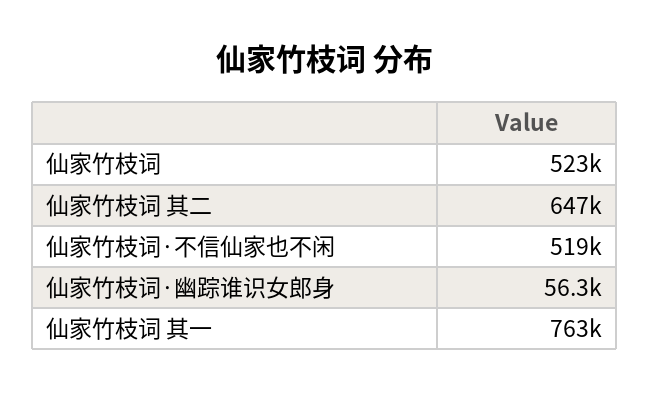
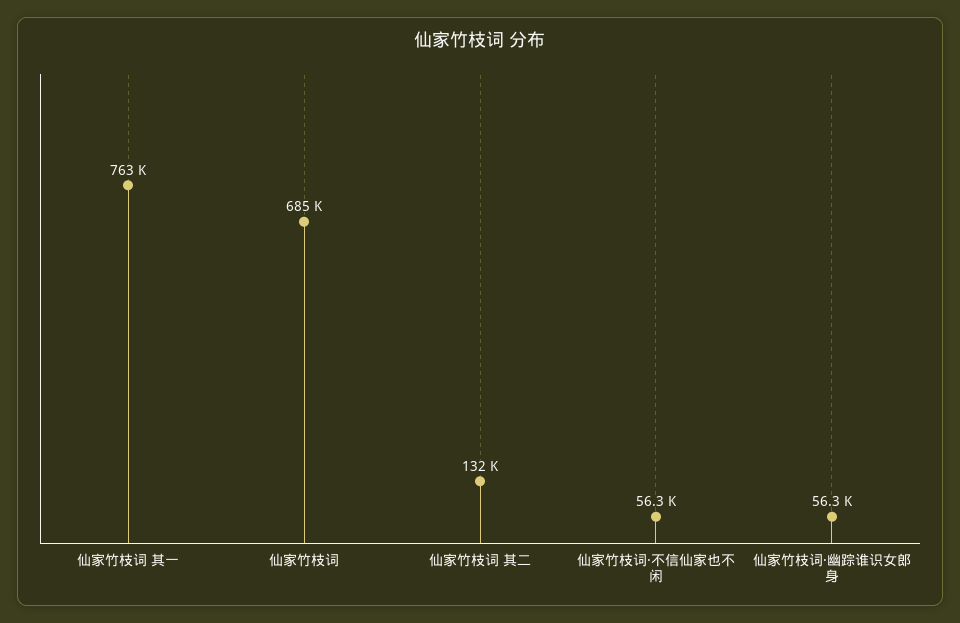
  {
-   "仙家竹枝词": 523000,
+   "仙家竹枝词": 685000,
-   "仙家竹枝词 其二": 647000,
+   "仙家竹枝词 其二": 132000,
-   "仙家竹枝词·不信仙家也不闲": 519000,
+   "仙家竹枝词·不信仙家也不闲": 56300,
    "仙家竹枝词·幽踪谁识女郎身": 56300,
    "仙家竹枝词 其一": 763000
  }

